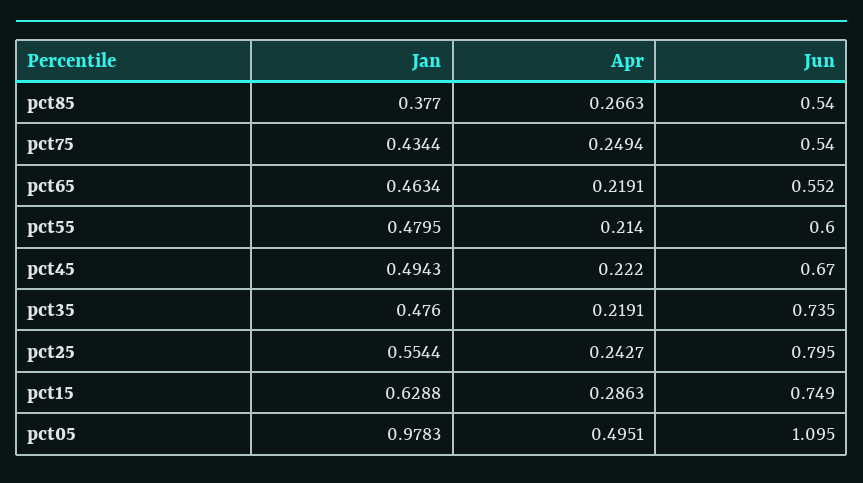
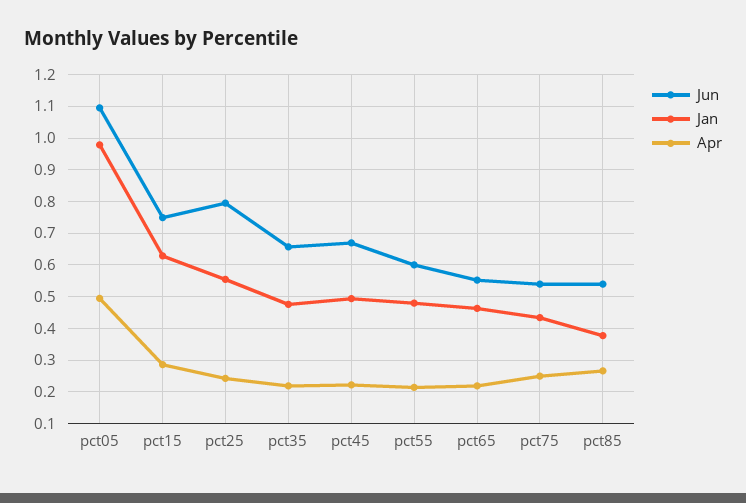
  {
    "Jan": {
      "pct85": 0.377,
      "pct75": 0.4344,
      "pct65": 0.4634,
      "pct55": 0.4795,
      "pct45": 0.4943,
      "pct35": 0.476,
      "pct25": 0.5544,
      "pct15": 0.6288,
      "pct05": 0.9783
    },
    "Apr": {
      "pct85": 0.2663,
      "pct75": 0.2494,
      "pct65": 0.2191,
      "pct55": 0.214,
      "pct45": 0.222,
      "pct35": 0.2191,
      "pct25": 0.2427,
      "pct15": 0.2863,
      "pct05": 0.4951
    },
    "Jun": {
      "pct85": 0.54,
      "pct75": 0.54,
      "pct65": 0.552,
      "pct55": 0.6,
      "pct45": 0.67,
-     "pct35": 0.735,
+     "pct35": 0.66,
      "pct25": 0.795,
      "pct15": 0.749,
      "pct05": 1.095
    }
  }

